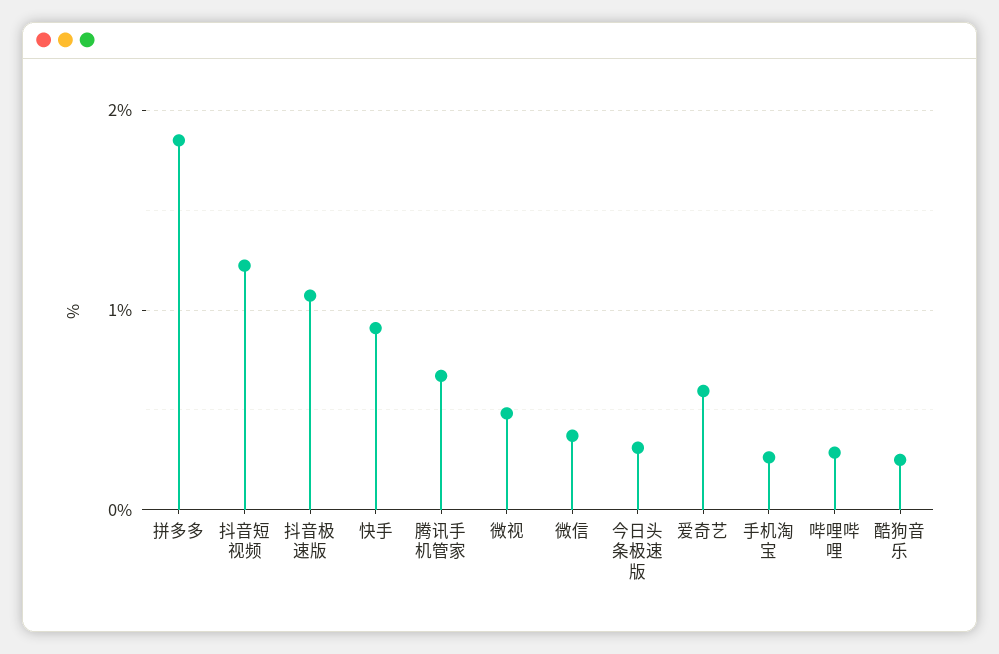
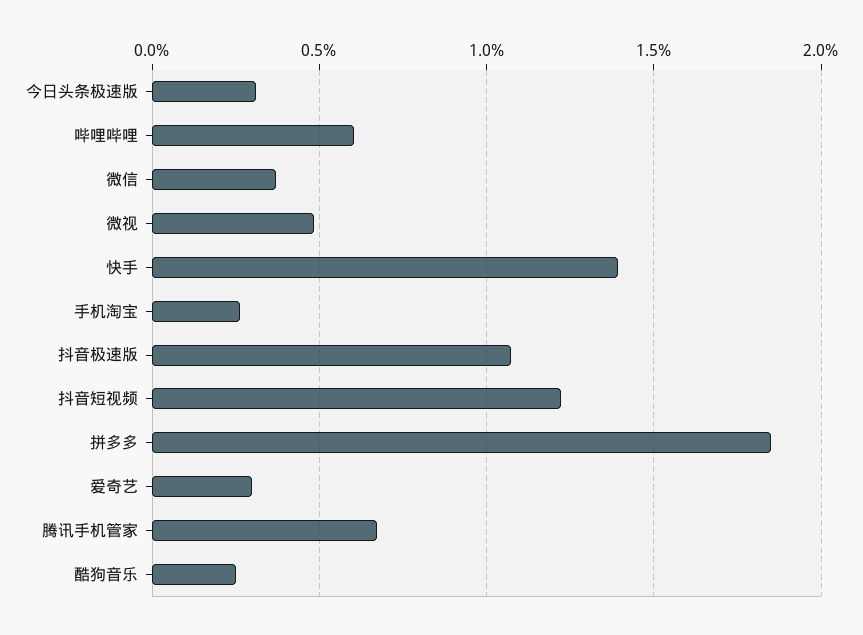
  {
    "拼多多": 1.85,
    "抖音短视频": 1.2,
    "抖音极速版": 1.05,
-   "快手": 0.9,
+   "快手": 1.4,
    "腾讯手机管家": 0.65,
    "微视": 0.5,
    "微信": 0.35,
    "今日头条极速版": 0.3,
-   "爱奇艺": 0.6,
+   "爱奇艺": 0.3,
    "手机淘宝": 0.25,
-   "哔哩哔哩": 0.3,
+   "哔哩哔哩": 0.6,
    "酷狗音乐": 0.25
  }

